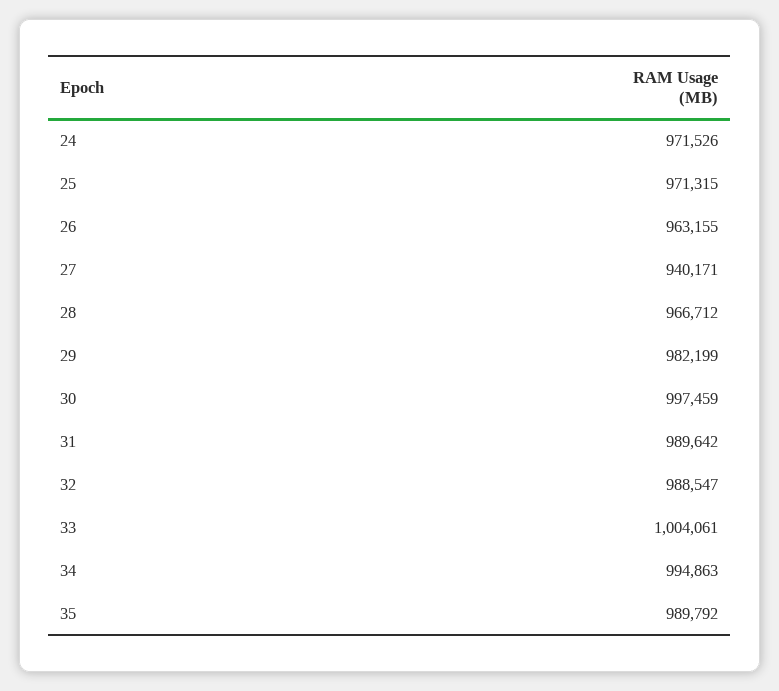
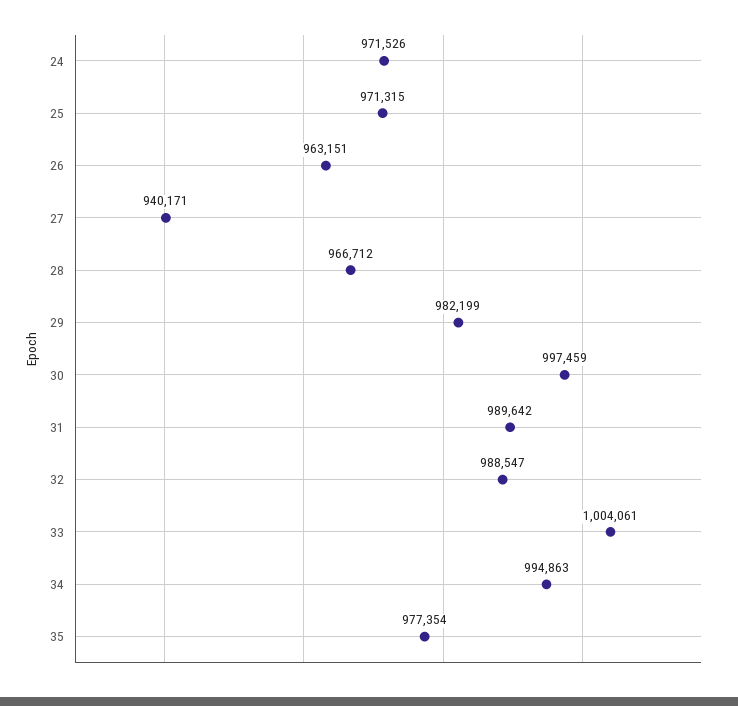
  {
    "24": 971526,
    "25": 971315,
-   "26": 963155,
+   "26": 963151,
    "27": 940171,
    "28": 966712,
    "29": 982199,
    "30": 997459,
    "31": 989642,
    "32": 988547,
    "33": 1004061,
    "34": 994863,
-   "35": 989792
+   "35": 977354
  }

